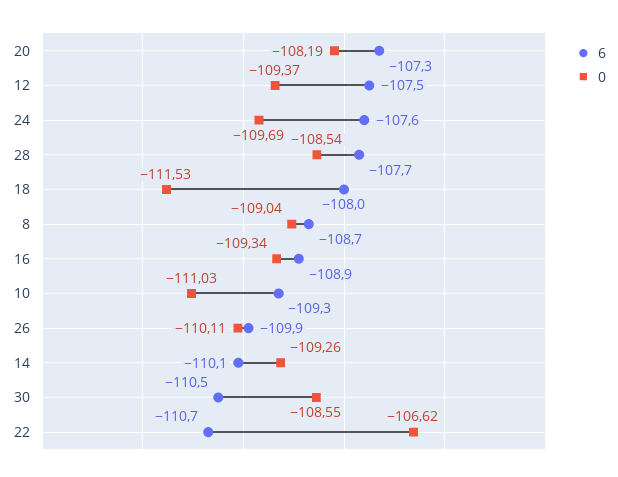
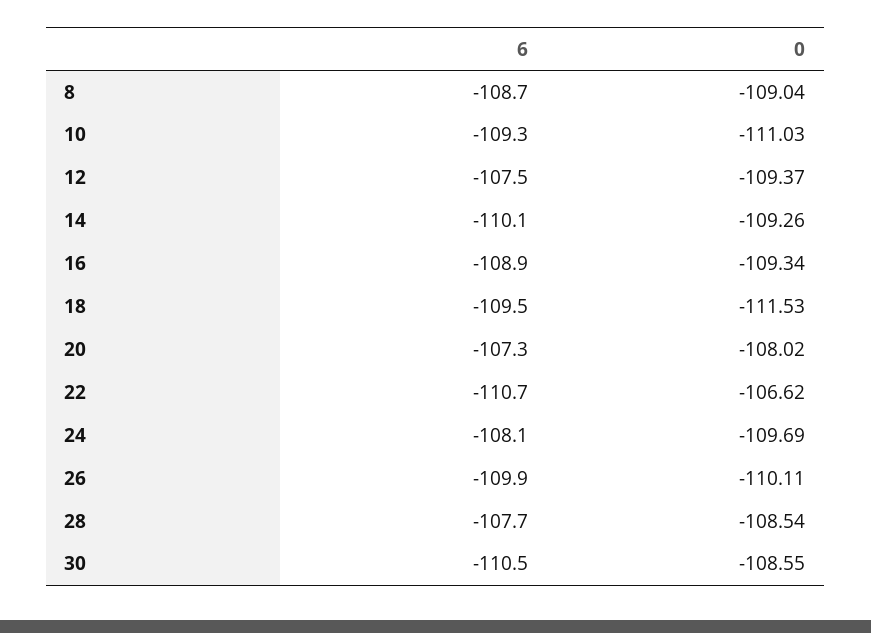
  {
    "6": {
      "20": -107.3,
      "12": -107.5,
-     "24": -107.6,
+     "24": -108.1,
      "28": -107.7,
-     "18": -108,
+     "18": -109.5,
      "8": -108.7,
      "16": -108.9,
      "10": -109.3,
      "26": -109.9,
      "14": -110.1,
      "30": -110.5,
      "22": -110.7
    },
    "0": {
-     "20": -108.19,
+     "20": -108.02,
      "12": -109.37,
      "24": -109.69,
      "28": -108.54,
      "18": -111.53,
      "8": -109.04,
      "16": -109.34,
      "10": -111.03,
      "26": -110.11,
      "14": -109.26,
      "30": -108.55,
      "22": -106.62
    }
  }

